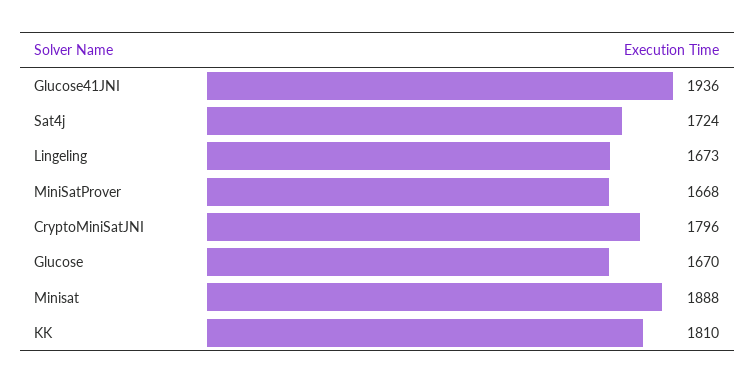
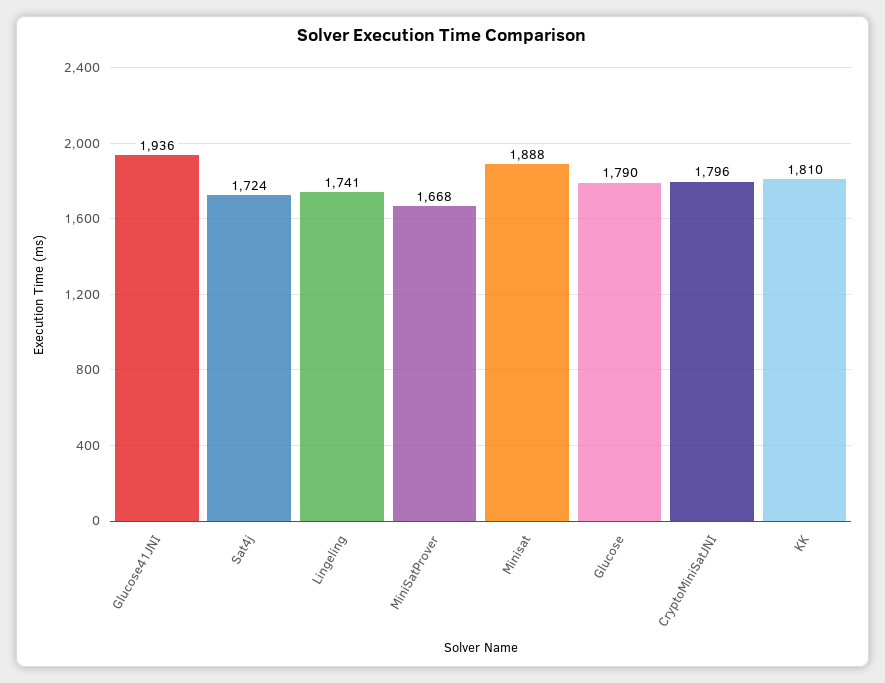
  {
    "Glucose41JNI": 1936,
    "Sat4j": 1724,
-   "Lingeling": 1673,
+   "Lingeling": 1741,
    "MiniSatProver": 1668,
    "CryptoMiniSatJNI": 1796,
-   "Glucose": 1670,
+   "Glucose": 1790,
    "Minisat": 1888,
    "KK": 1810
  }

